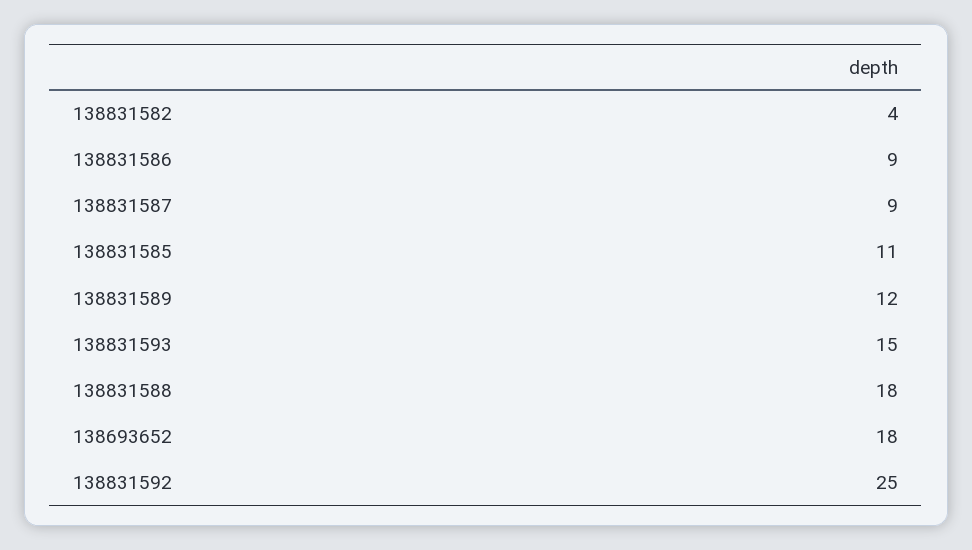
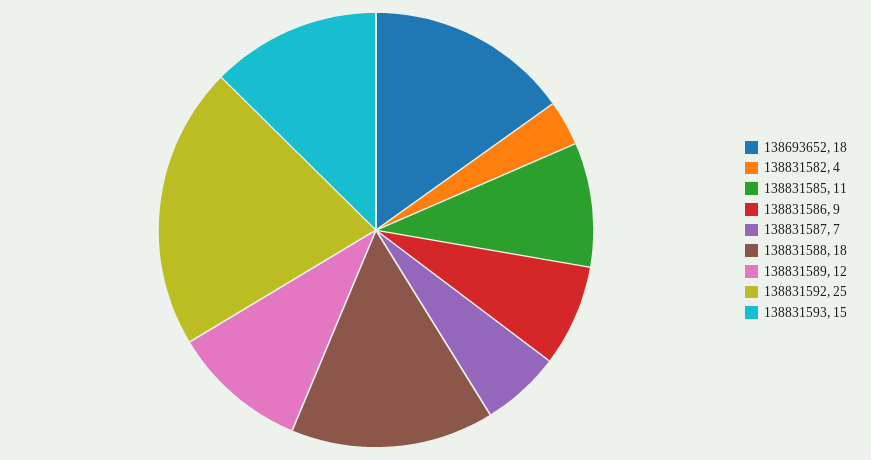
  {
    "138831582": 4,
    "138831586": 9,
-   "138831587": 9,
+   "138831587": 7,
    "138831585": 11,
    "138831589": 12,
    "138831593": 15,
    "138831588": 18,
    "138693652": 18,
    "138831592": 25
  }

